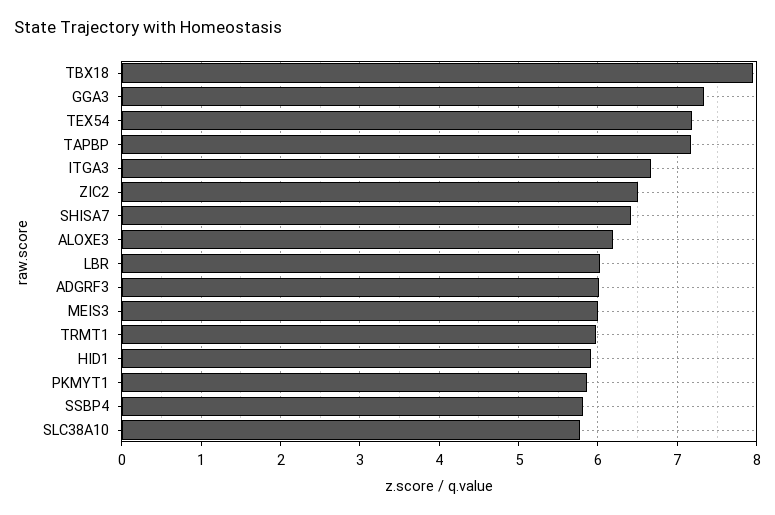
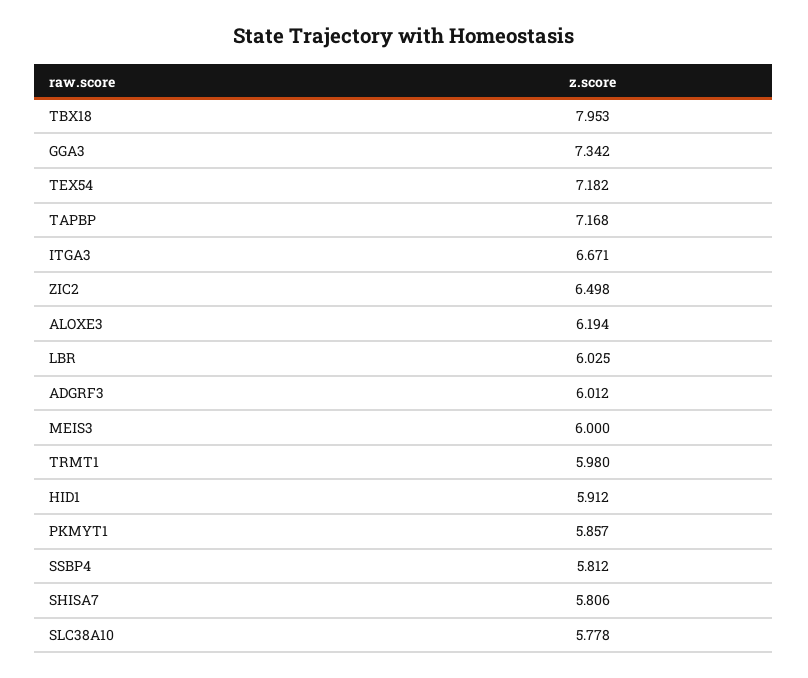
  {
    "TBX18": 7.953,
    "GGA3": 7.342,
    "TEX54": 7.182,
    "TAPBP": 7.168,
    "ITGA3": 6.671,
    "ZIC2": 6.498,
-   "SHISA7": 6.4,
+   "SHISA7": 5.806,
    "ALOXE3": 6.194,
    "LBR": 6.025,
    "ADGRF3": 6.012,
    "MEIS3": 6,
    "TRMT1": 5.98,
    "HID1": 5.912,
    "PKMYT1": 5.857,
    "SSBP4": 5.812,
    "SLC38A10": 5.778
  }

